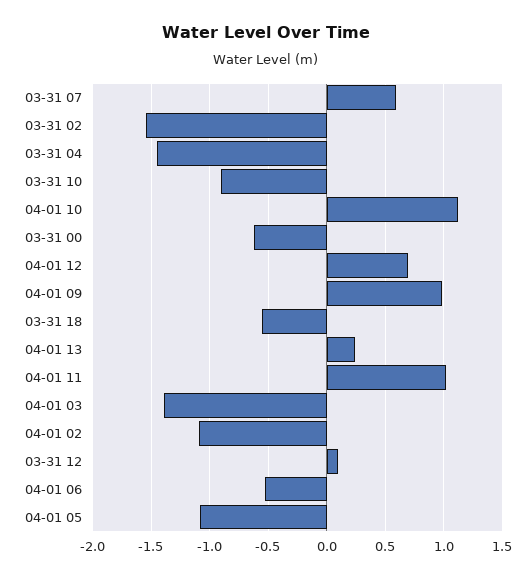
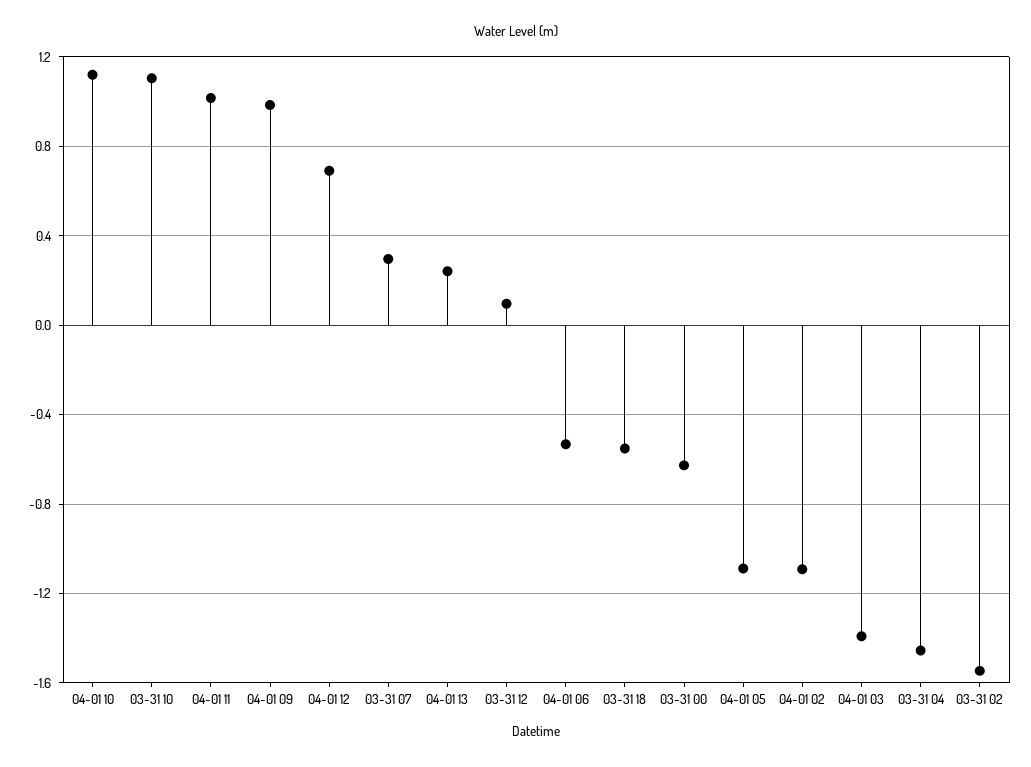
  {
-   "03-31 07": 0.6,
+   "03-31 07": 0.3,
    "03-31 02": -1.55,
    "03-31 04": -1.45,
-   "03-31 10": -0.9,
+   "03-31 10": 1.1,
    "04-01 10": 1.1,
    "03-31 00": -0.65,
    "04-01 12": 0.7,
    "04-01 09": 1,
    "03-31 18": -0.55,
    "04-01 13": 0.25,
    "04-01 11": 1,
    "04-01 03": -1.4,
    "04-01 02": -1.1,
    "03-31 12": 0.1,
    "04-01 06": -0.55,
    "04-01 05": -1.1
  }

